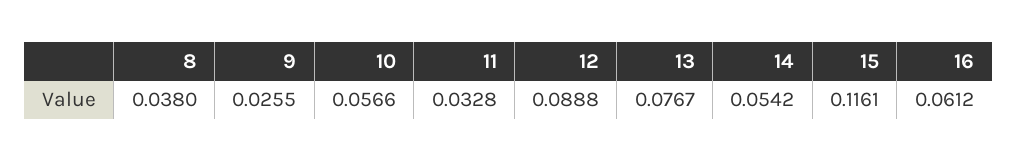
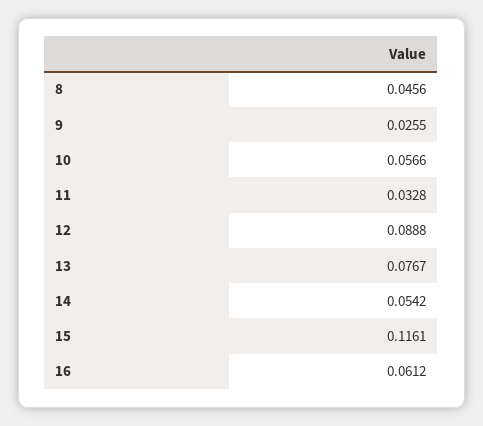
  {
-   "8": 0.038,
+   "8": 0.0456,
    "9": 0.0255,
    "10": 0.0566,
    "11": 0.0328,
    "12": 0.0888,
    "13": 0.0767,
    "14": 0.0542,
    "15": 0.1161,
    "16": 0.0612
  }

